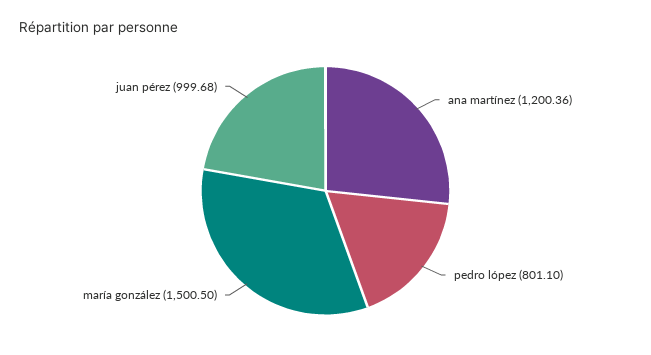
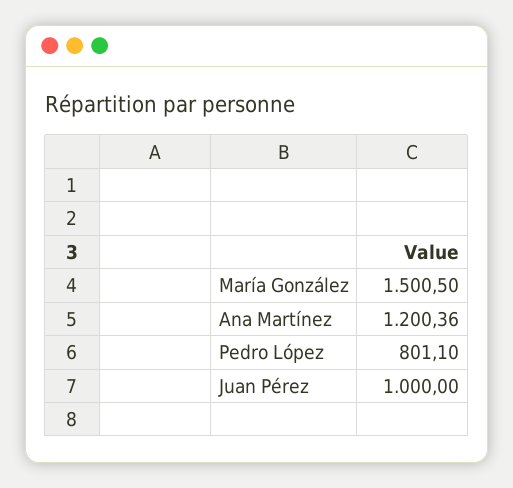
  {
    "ana martínez": 1200.36,
    "pedro lópez": 801.1,
    "maría gonzález": 1500.5,
-   "juan pérez": 999.68
+   "juan pérez": 1000
  }

